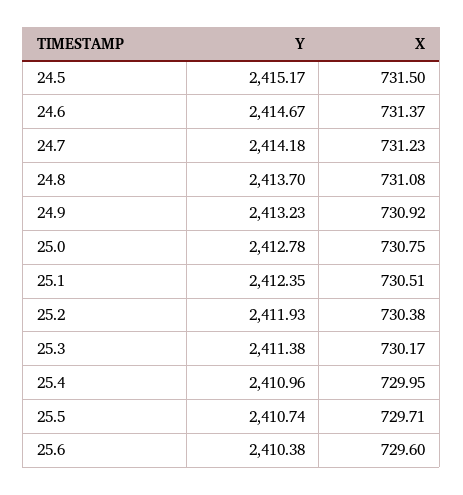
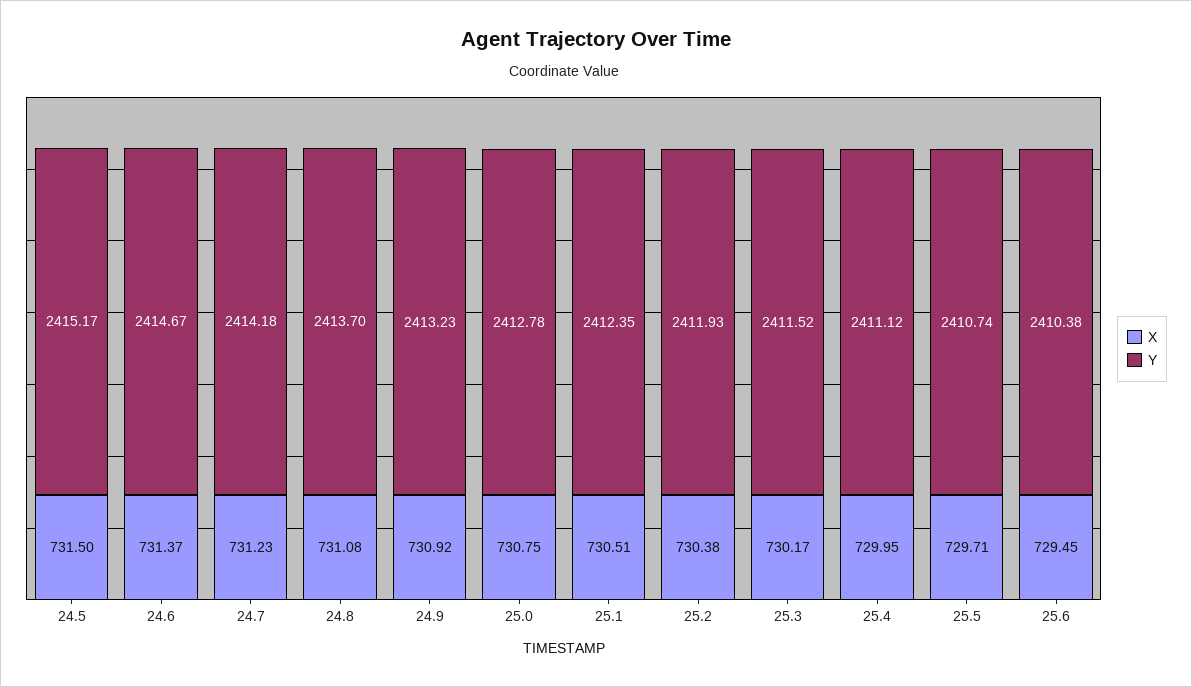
  {
    "Y": {
      "24.5": 2415.17,
      "24.6": 2414.67,
      "24.7": 2414.18,
      "24.8": 2413.7,
      "24.9": 2413.23,
      "25.0": 2412.78,
      "25.1": 2412.35,
      "25.2": 2411.93,
-     "25.3": 2411.38,
+     "25.3": 2411.52,
-     "25.4": 2410.96,
+     "25.4": 2411.12,
      "25.5": 2410.74,
      "25.6": 2410.38
    },
    "X": {
      "24.5": 731.5,
      "24.6": 731.37,
      "24.7": 731.23,
      "24.8": 731.08,
      "24.9": 730.92,
      "25.0": 730.75,
      "25.1": 730.51,
      "25.2": 730.38,
      "25.3": 730.17,
      "25.4": 729.95,
      "25.5": 729.71,
-     "25.6": 729.6
+     "25.6": 729.45
    }
  }

